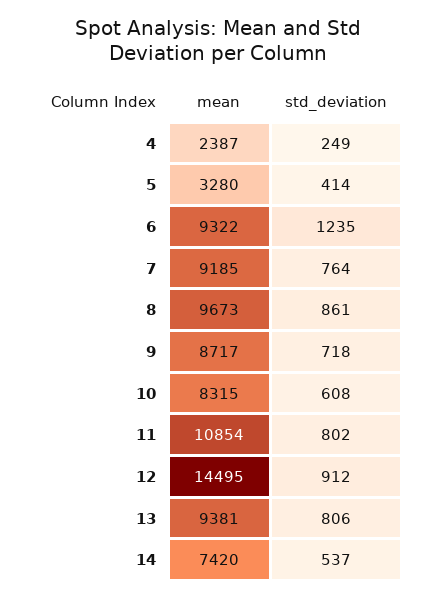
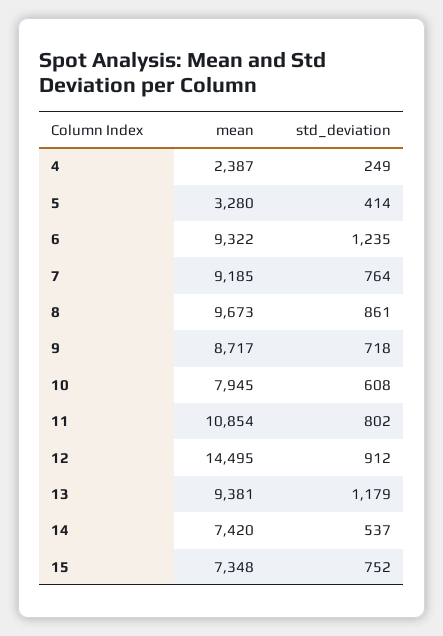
  {
    "mean": {
      "4": 2387,
      "5": 3280,
      "6": 9322,
      "7": 9185,
      "8": 9673,
      "9": 8717,
-     "10": 8315,
+     "10": 7945,
      "11": 10854,
      "12": 14495,
      "13": 9381,
-     "14": 7420
+     "14": 7420,
+     "15": 7348
    },
    "std_deviation": {
      "4": 249,
      "5": 414,
      "6": 1235,
      "7": 764,
      "8": 861,
      "9": 718,
      "10": 608,
      "11": 802,
      "12": 912,
-     "13": 806,
+     "13": 1179,
-     "14": 537
+     "14": 537,
+     "15": 752
    }
  }

